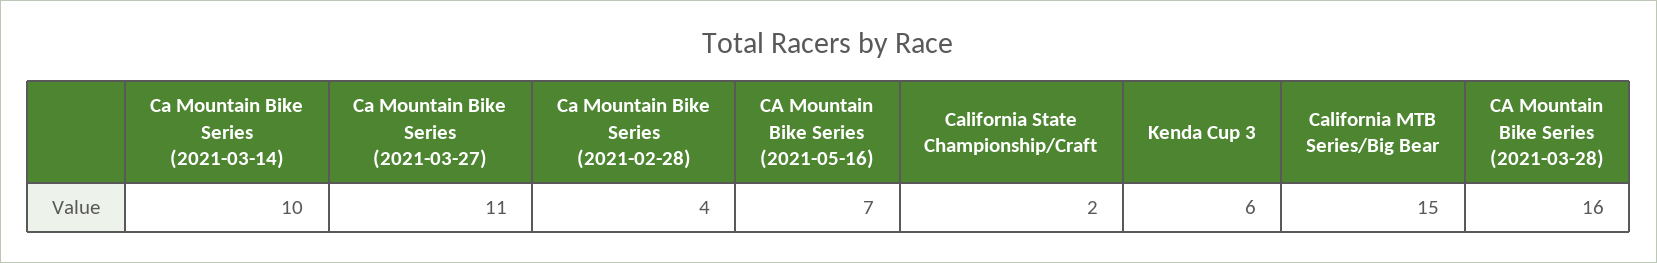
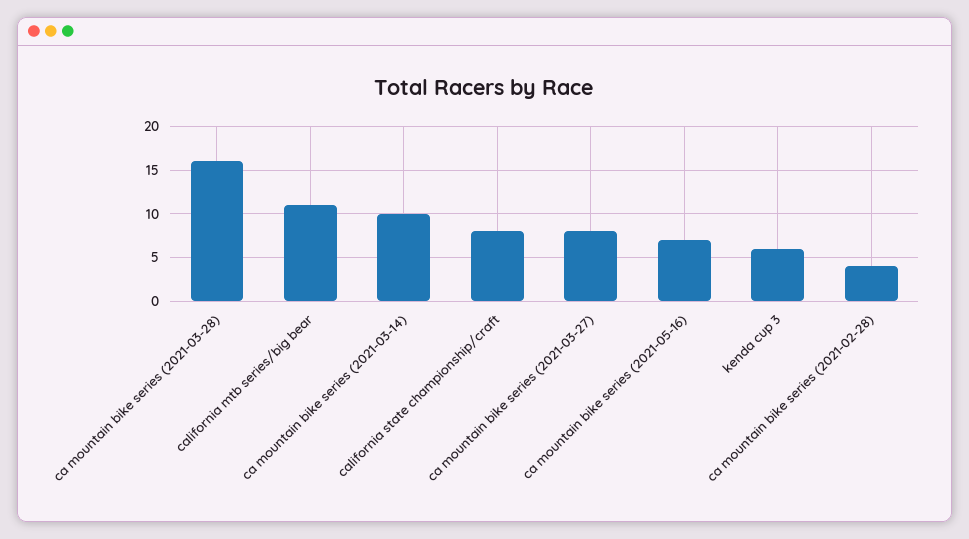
  {
    "Ca Mountain Bike Series (2021-03-14)": 10,
-   "Ca Mountain Bike Series (2021-03-27)": 11,
+   "Ca Mountain Bike Series (2021-03-27)": 8,
    "Ca Mountain Bike Series (2021-02-28)": 4,
    "CA Mountain Bike Series (2021-05-16)": 7,
-   "California State Championship/Craft": 2,
+   "California State Championship/Craft": 8,
    "Kenda Cup 3": 6,
-   "California MTB Series/Big Bear": 15,
+   "California MTB Series/Big Bear": 11,
    "CA Mountain Bike Series (2021-03-28)": 16
  }

